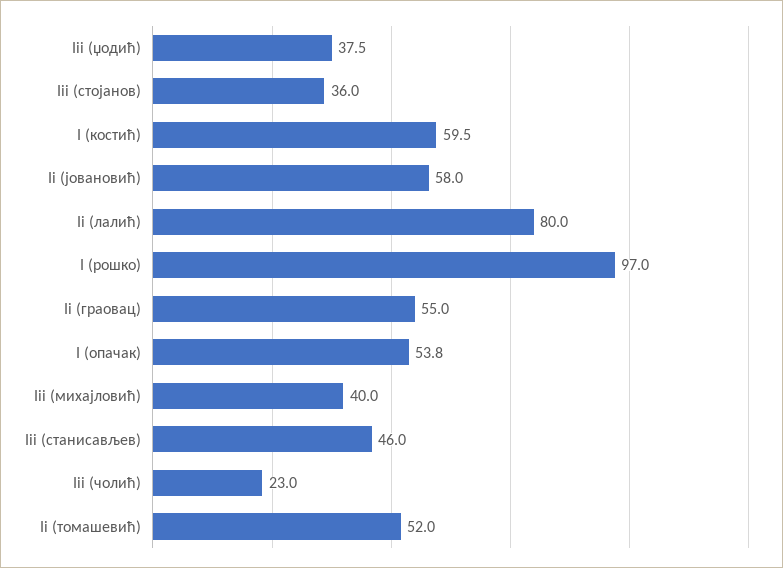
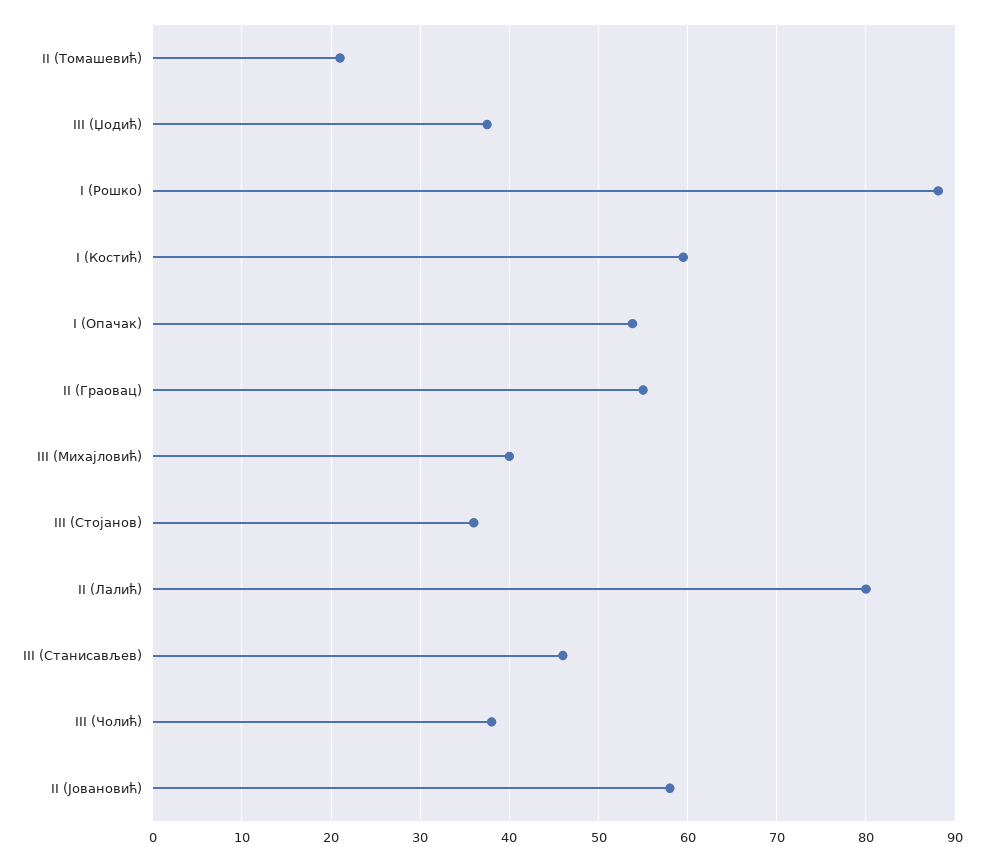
  {
    "Iii (џодић)": 37.5,
    "Iii (стојанов)": 36,
    "I (костић)": 59.5,
    "Ii (јовановић)": 58,
    "Ii (лалић)": 80,
-   "I (рошко)": 97,
+   "I (рошко)": 88,
    "Ii (граовац)": 55,
    "I (опачак)": 53.8,
    "Iii (михајловић)": 40,
    "Iii (станисављев)": 46,
-   "Iii (чолић)": 23,
+   "Iii (чолић)": 38,
-   "Ii (томашевић)": 52
+   "Ii (томашевић)": 21
  }

